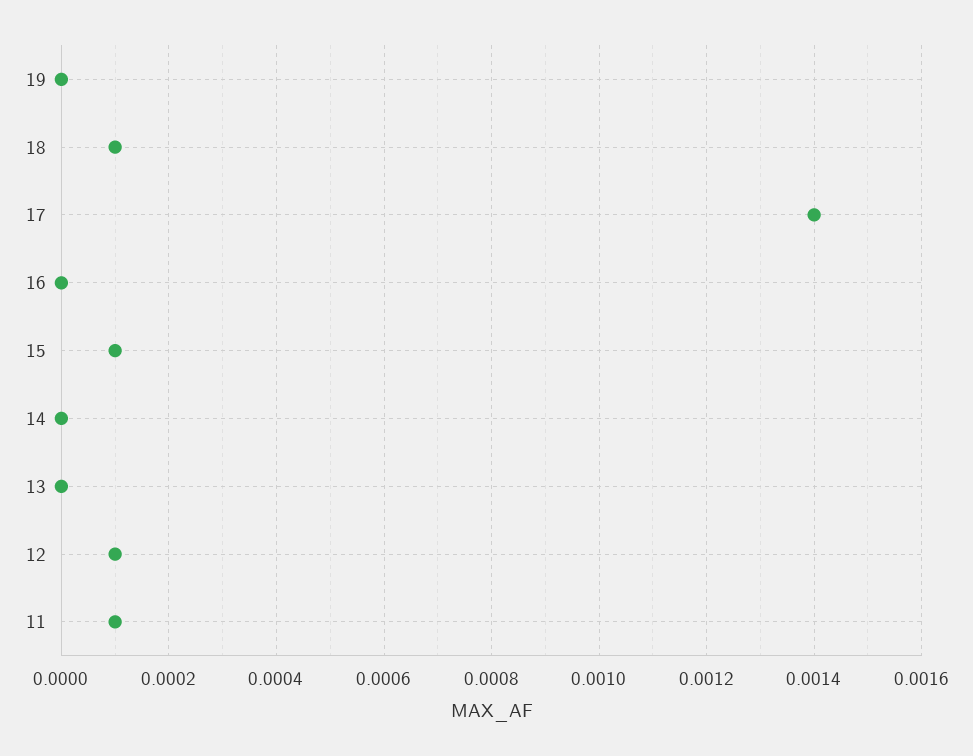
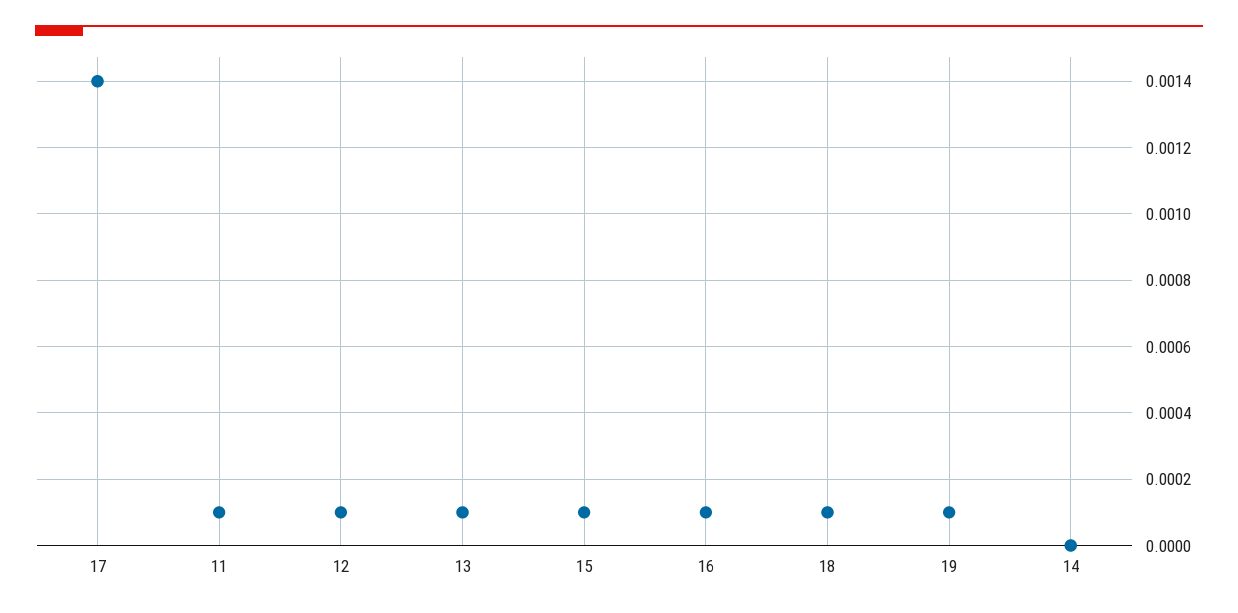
  {
-   "19": 0,
+   "19": 0.0001,
    "18": 0.0001,
    "17": 0.0014,
-   "16": 0,
+   "16": 0.0001,
    "15": 0.0001,
    "14": 0,
-   "13": 0,
+   "13": 0.0001,
    "12": 0.0001,
    "11": 0.0001
  }

